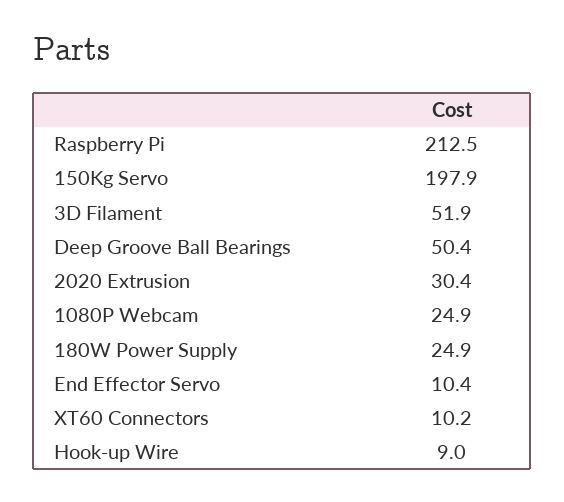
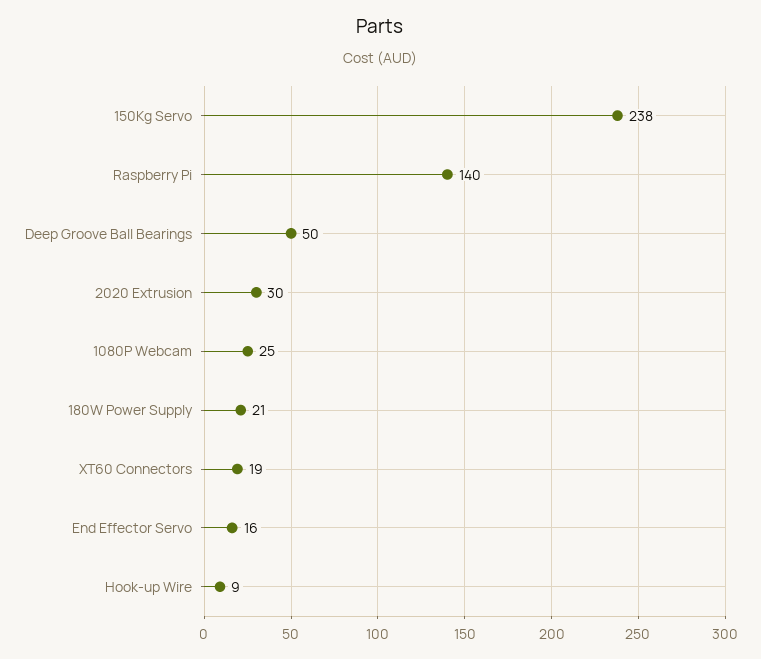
  {
-   "Raspberry Pi": 212.5,
+   "Raspberry Pi": 140,
-   "150Kg Servo": 197.9,
+   "150Kg Servo": 238,
-   "3D Filament": 51.9,
    "Deep Groove Ball Bearings": 50.4,
    "2020 Extrusion": 30.4,
    "1080P Webcam": 24.9,
-   "180W Power Supply": 24.9,
+   "180W Power Supply": 21,
-   "End Effector Servo": 10.4,
+   "End Effector Servo": 16,
-   "XT60 Connectors": 10.2,
+   "XT60 Connectors": 19,
    "Hook-up Wire": 9
  }

